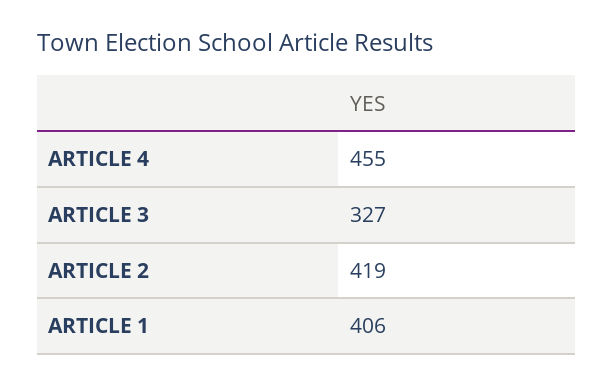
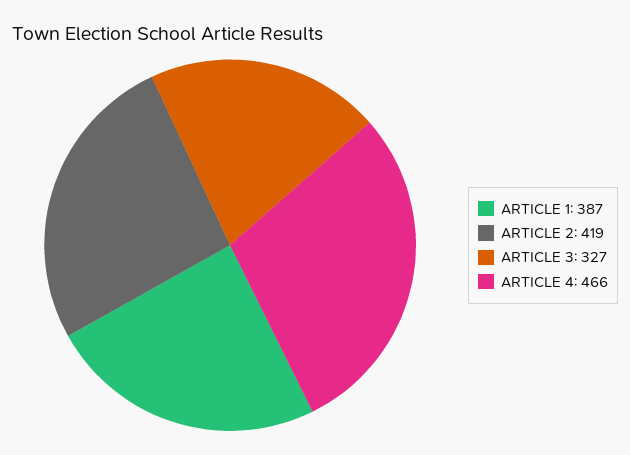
  {
-   "ARTICLE 4": 455,
+   "ARTICLE 4": 466,
    "ARTICLE 3": 327,
    "ARTICLE 2": 419,
-   "ARTICLE 1": 406
+   "ARTICLE 1": 387
  }

